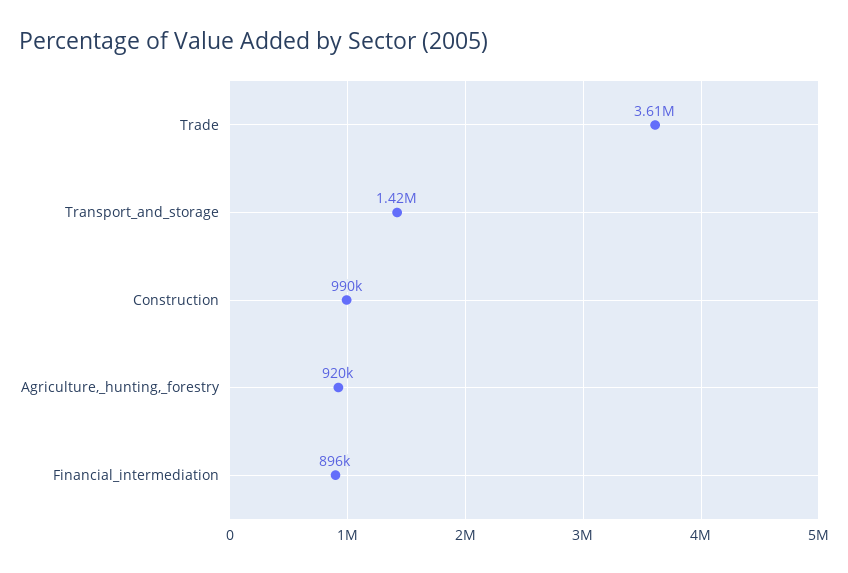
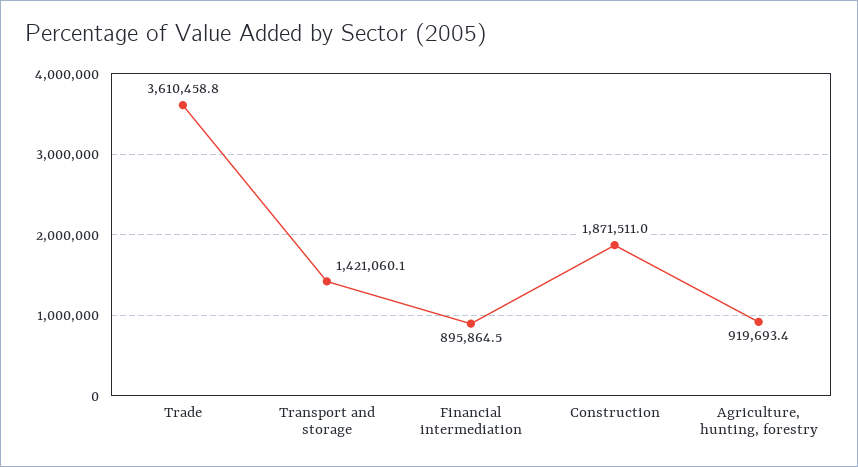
  {
    "Trade": 3610458.8,
    "Transport_and_storage": 1421060.1,
-   "Construction": 990000,
+   "Construction": 1871511,
    "Agriculture,_hunting,_forestry": 919693.4,
    "Financial_intermediation": 895864.5
  }

